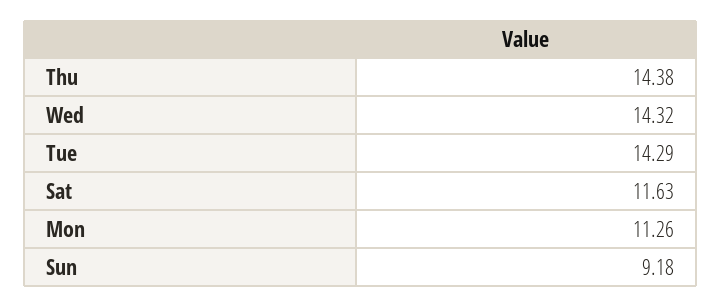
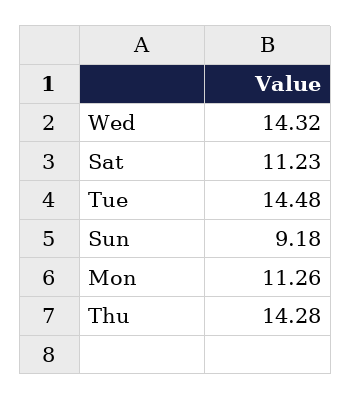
  {
-   "Thu": 14.38,
+   "Thu": 14.28,
    "Wed": 14.32,
-   "Tue": 14.29,
+   "Tue": 14.48,
-   "Sat": 11.63,
+   "Sat": 11.23,
    "Mon": 11.26,
    "Sun": 9.18
  }

